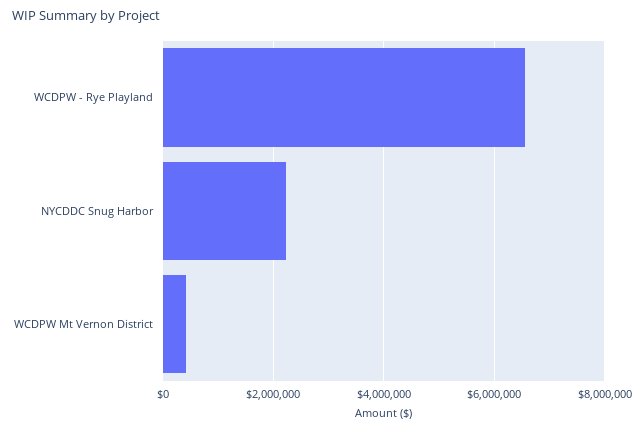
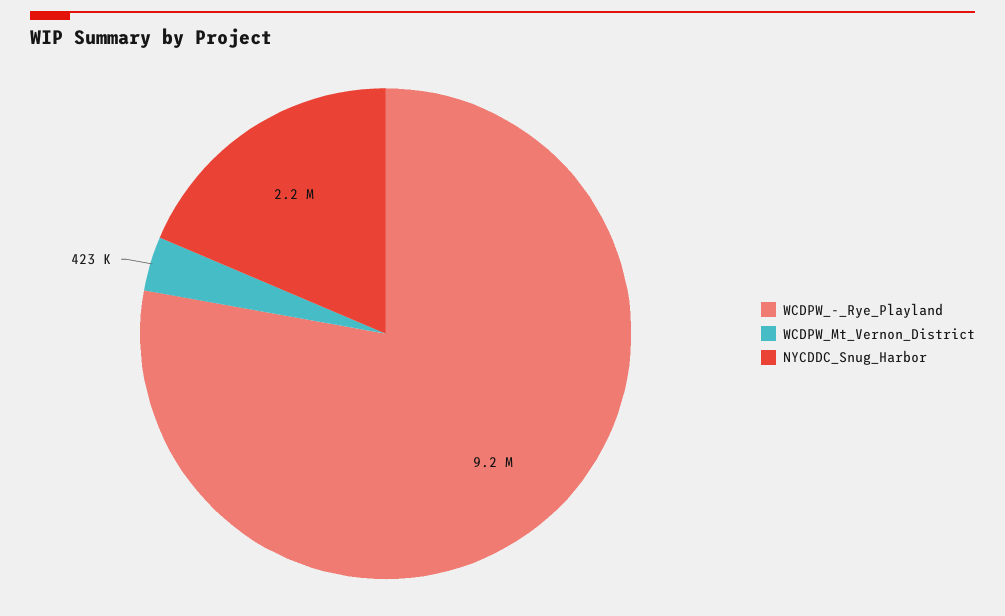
  {
-   "WCDPW - Rye Playland": 6600000,
+   "WCDPW - Rye Playland": 9200000,
    "NYCDDC Snug Harbor": 2200000,
    "WCDPW Mt Vernon District": 423000
  }

